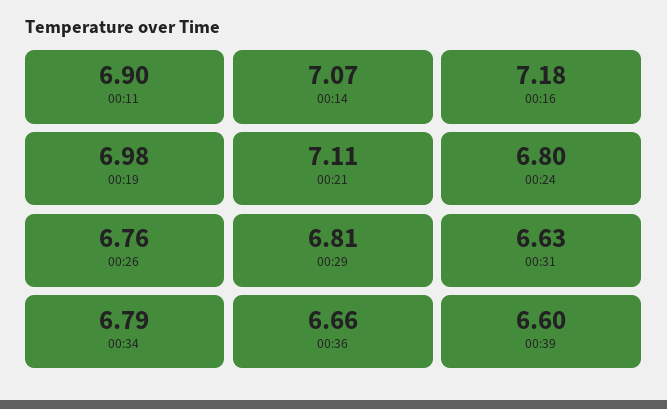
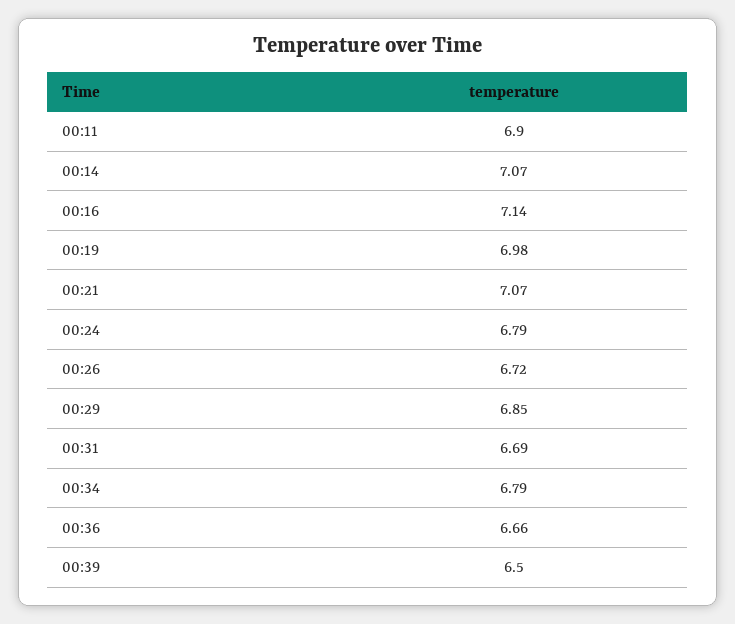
  {
    "00:11": 6.9,
    "00:14": 7.07,
-   "00:16": 7.18,
+   "00:16": 7.14,
    "00:19": 6.98,
-   "00:21": 7.11,
+   "00:21": 7.07,
-   "00:24": 6.8,
+   "00:24": 6.79,
-   "00:26": 6.76,
+   "00:26": 6.72,
-   "00:29": 6.81,
+   "00:29": 6.85,
-   "00:31": 6.63,
+   "00:31": 6.69,
    "00:34": 6.79,
    "00:36": 6.66,
-   "00:39": 6.6
+   "00:39": 6.5
  }

